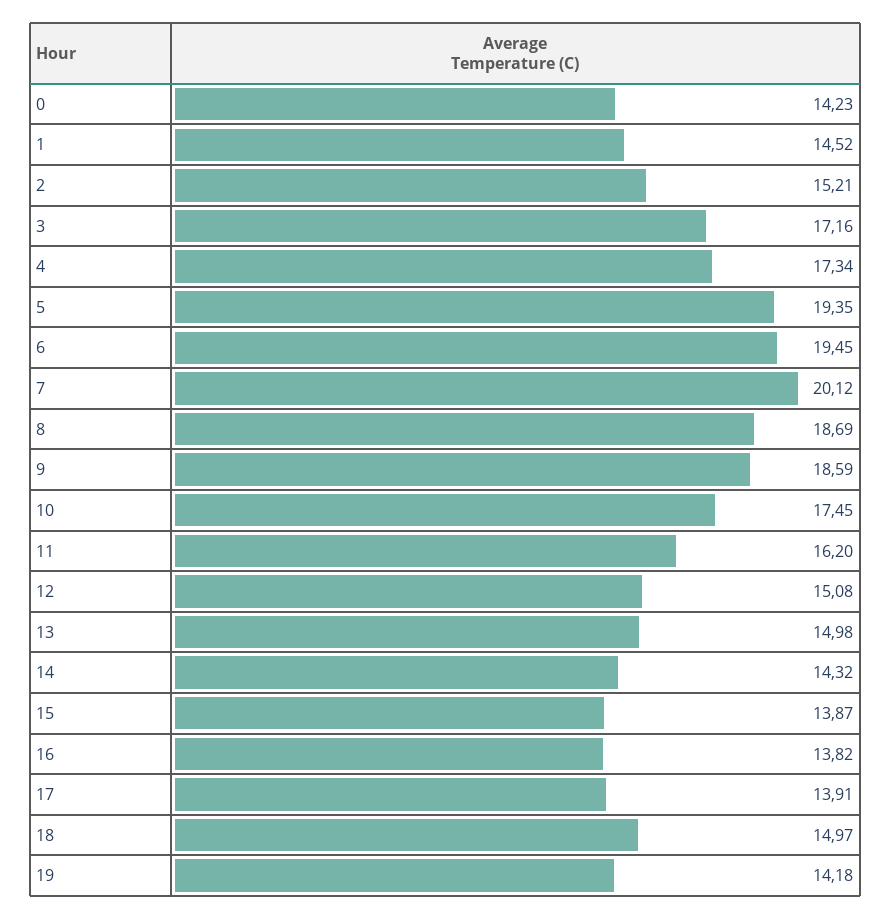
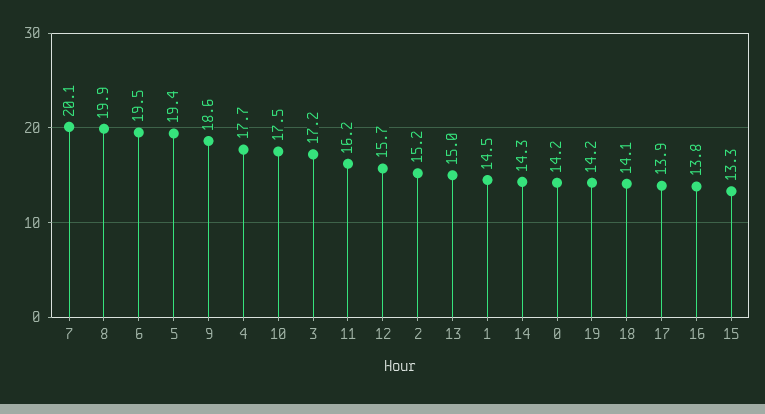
  {
    "0": 14.23,
    "1": 14.52,
    "2": 15.21,
    "3": 17.16,
-   "4": 17.34,
+   "4": 17.7,
    "5": 19.35,
    "6": 19.45,
    "7": 20.12,
-   "8": 18.69,
+   "8": 19.9,
    "9": 18.59,
    "10": 17.45,
    "11": 16.2,
-   "12": 15.08,
+   "12": 15.7,
    "13": 14.98,
    "14": 14.32,
-   "15": 13.87,
+   "15": 13.3,
    "16": 13.82,
    "17": 13.91,
-   "18": 14.97,
+   "18": 14.1,
    "19": 14.18
  }

